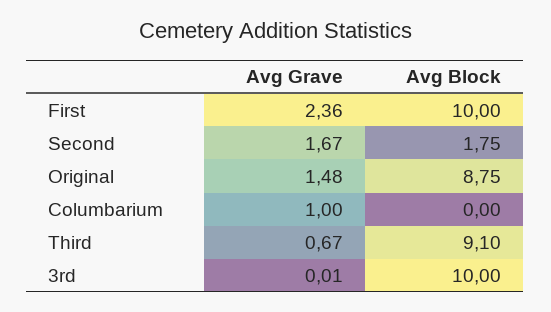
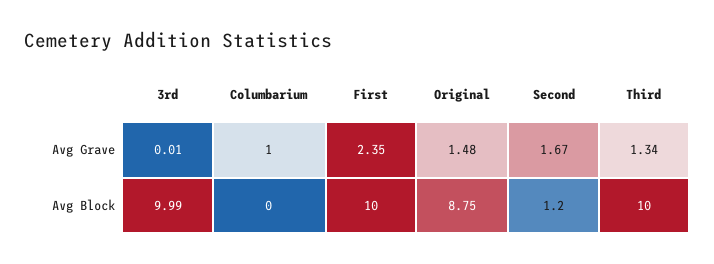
  {
    "Avg Grave": {
-     "First": 2.36,
+     "First": 2.35,
      "Second": 1.67,
      "Original": 1.48,
      "Columbarium": 1,
-     "Third": 0.67,
+     "Third": 1.34,
      "3rd": 0.01
    },
    "Avg Block": {
      "First": 10,
-     "Second": 1.75,
+     "Second": 1.2,
      "Original": 8.75,
      "Columbarium": 0,
-     "Third": 9.1,
+     "Third": 10,
-     "3rd": 10
+     "3rd": 9.99
    }
  }

